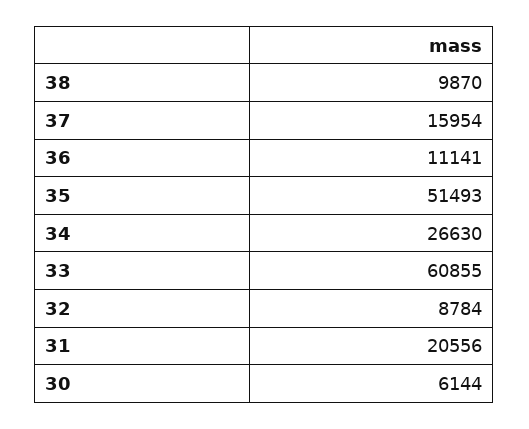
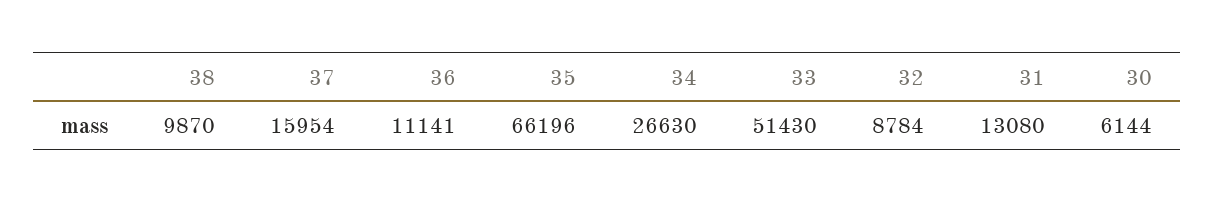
  {
    "38": 9870,
    "37": 15954,
    "36": 11141,
-   "35": 51493,
+   "35": 66196,
    "34": 26630,
-   "33": 60855,
+   "33": 51430,
    "32": 8784,
-   "31": 20556,
+   "31": 13080,
    "30": 6144
  }

